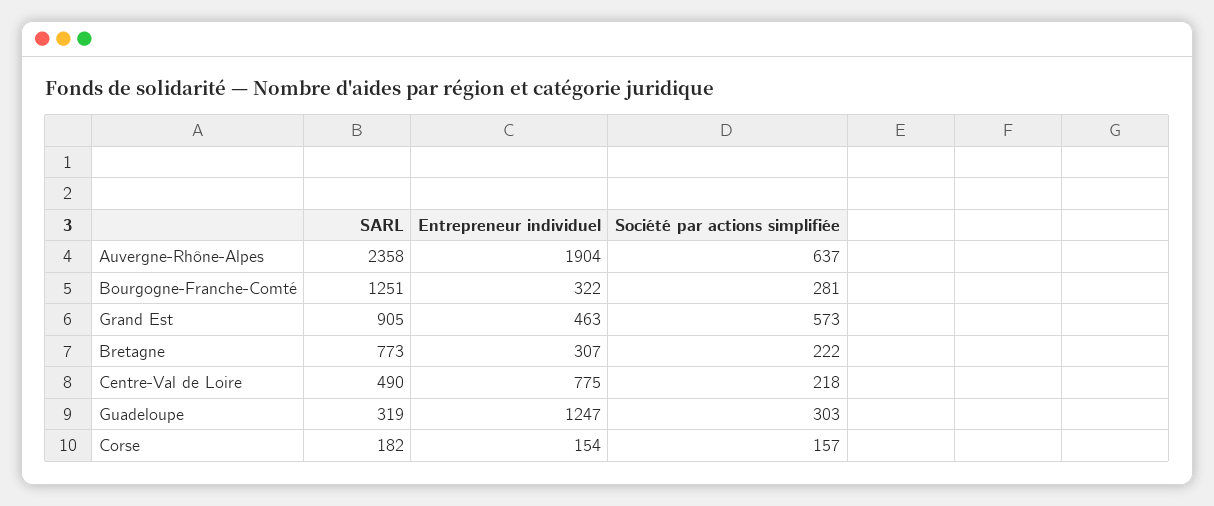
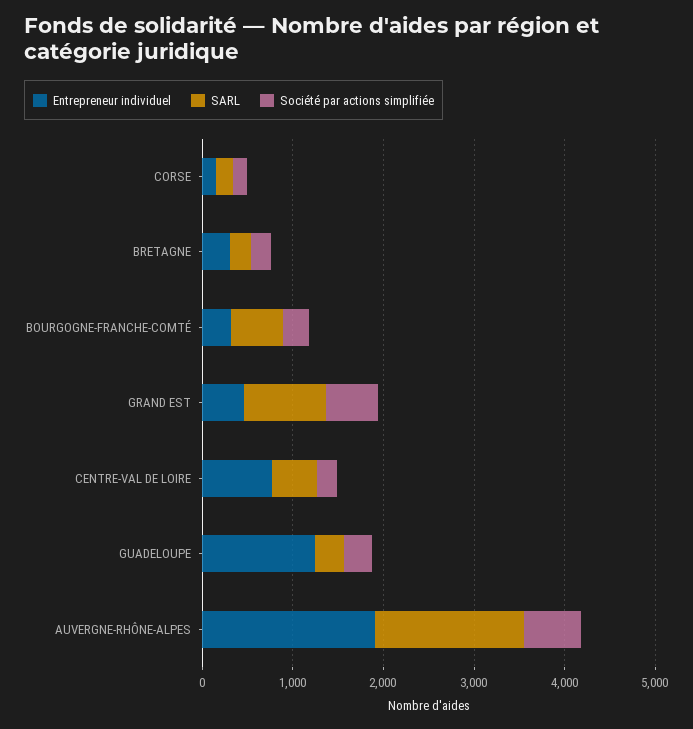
  {
    "SARL": {
-     "Auvergne-Rhône-Alpes": 2358,
+     "Auvergne-Rhône-Alpes": 1600,
-     "Bourgogne-Franche-Comté": 1251,
+     "Bourgogne-Franche-Comté": 600,
      "Grand Est": 905,
-     "Bretagne": 773,
+     "Bretagne": 200,
      "Centre-Val de Loire": 490,
      "Guadeloupe": 319,
      "Corse": 182
    },
    "Entrepreneur individuel": {
      "Auvergne-Rhône-Alpes": 1904,
      "Bourgogne-Franche-Comté": 322,
      "Grand Est": 463,
      "Bretagne": 307,
      "Centre-Val de Loire": 775,
      "Guadeloupe": 1247,
      "Corse": 154
    },
    "Société par actions simplifiée": {
      "Auvergne-Rhône-Alpes": 637,
      "Bourgogne-Franche-Comté": 281,
      "Grand Est": 573,
      "Bretagne": 222,
      "Centre-Val de Loire": 218,
      "Guadeloupe": 303,
      "Corse": 157
    }
  }

